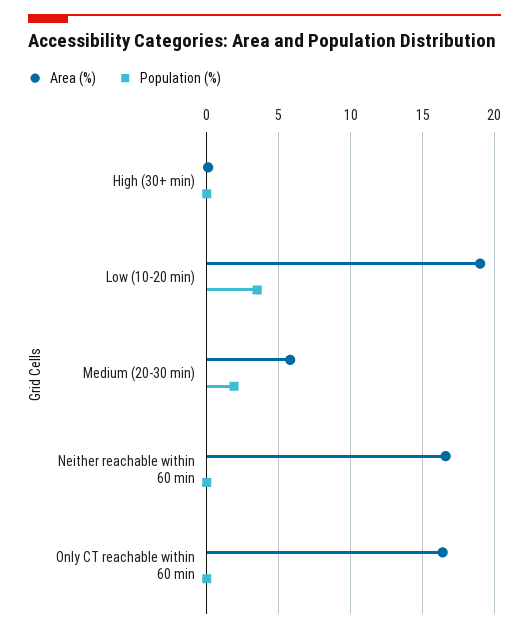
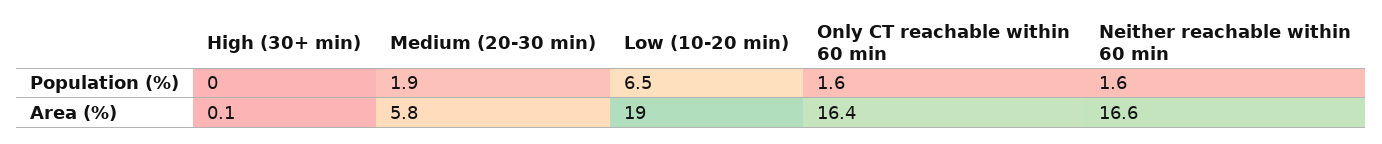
  {
    "Area (%)": {
      "High (30+ min)": 0.1,
      "Low (10-20 min)": 19,
      "Medium (20-30 min)": 5.8,
      "Neither reachable within 60 min": 16.6,
      "Only CT reachable within 60 min": 16.4
    },
    "Population (%)": {
      "High (30+ min)": 0,
-     "Low (10-20 min)": 3.5,
+     "Low (10-20 min)": 6.5,
      "Medium (20-30 min)": 1.9,
-     "Neither reachable within 60 min": 0,
+     "Neither reachable within 60 min": 1.6,
-     "Only CT reachable within 60 min": 0
+     "Only CT reachable within 60 min": 1.6
    }
  }

